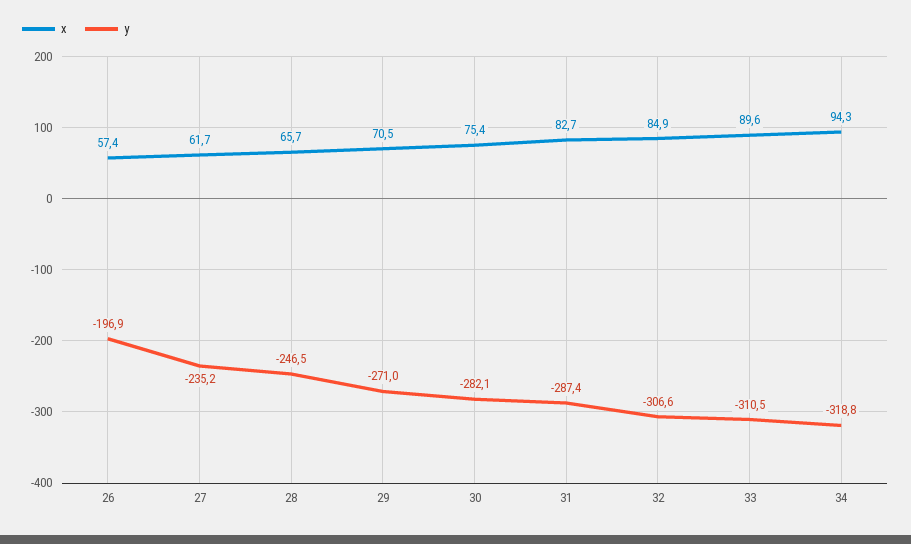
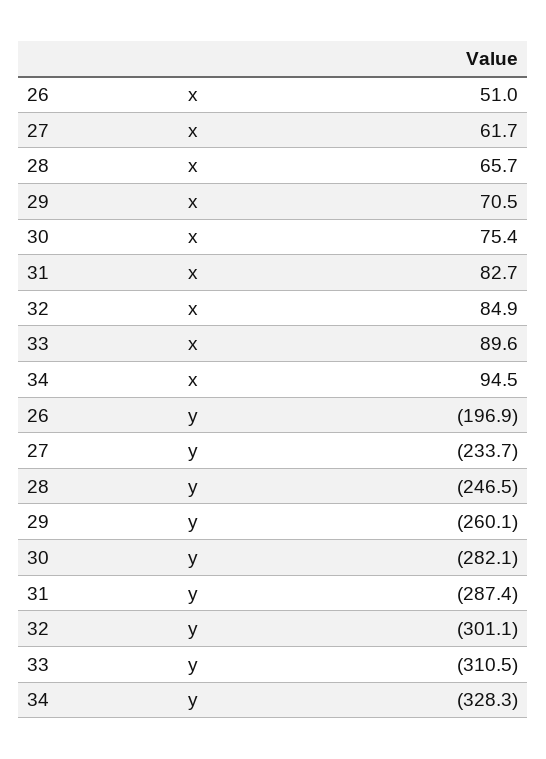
  {
    "x": {
-     "26": 57.4,
+     "26": 51,
      "27": 61.7,
      "28": 65.7,
      "29": 70.5,
      "30": 75.4,
      "31": 82.7,
      "32": 84.9,
      "33": 89.6,
-     "34": 94.3
+     "34": 94.5
    },
    "y": {
      "26": -196.9,
-     "27": -235.2,
+     "27": -233.7,
      "28": -246.5,
-     "29": -271,
+     "29": -260.1,
      "30": -282.1,
      "31": -287.4,
-     "32": -306.6,
+     "32": -301.1,
      "33": -310.5,
-     "34": -318.8
+     "34": -328.3
    }
  }

